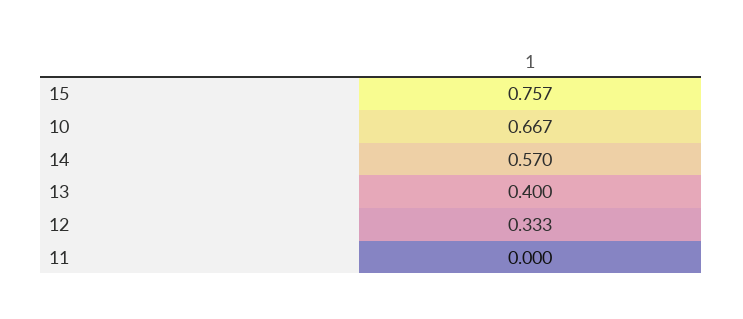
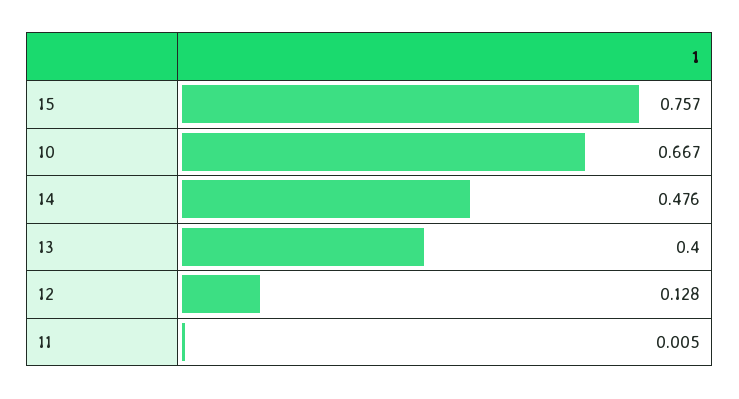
  {
    "15": 0.757,
    "10": 0.667,
-   "14": 0.57,
+   "14": 0.476,
    "13": 0.4,
-   "12": 0.333,
+   "12": 0.128,
-   "11": 0
+   "11": 0.005
  }

